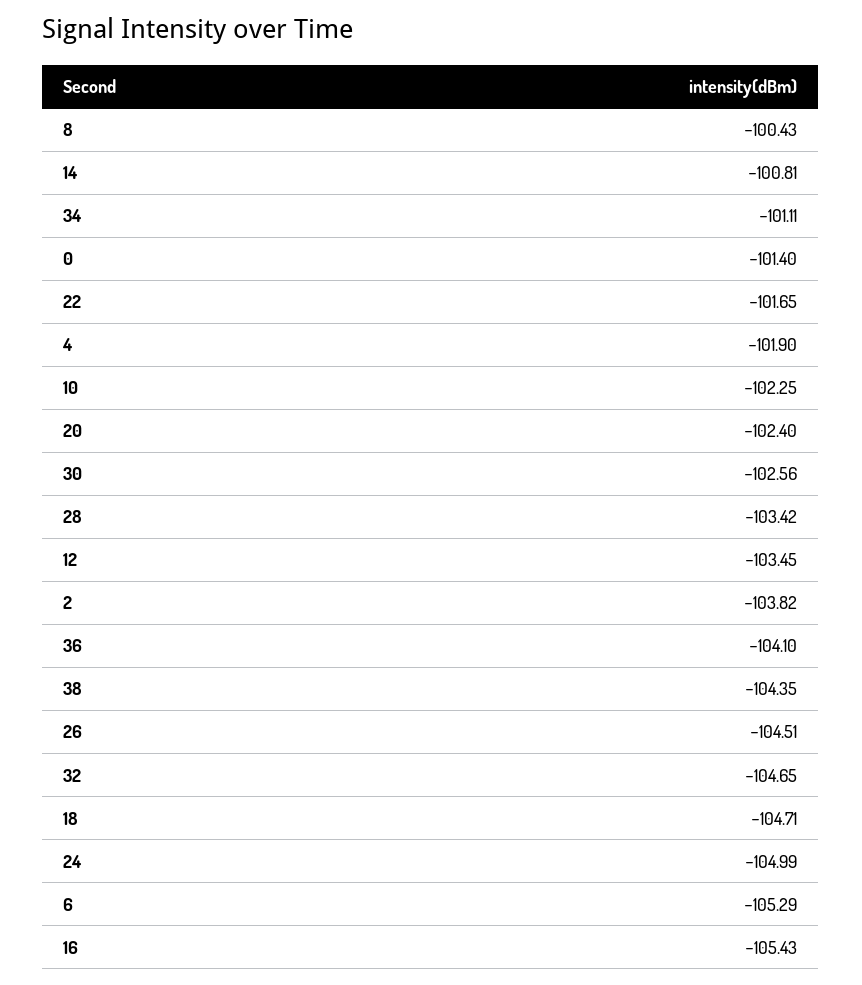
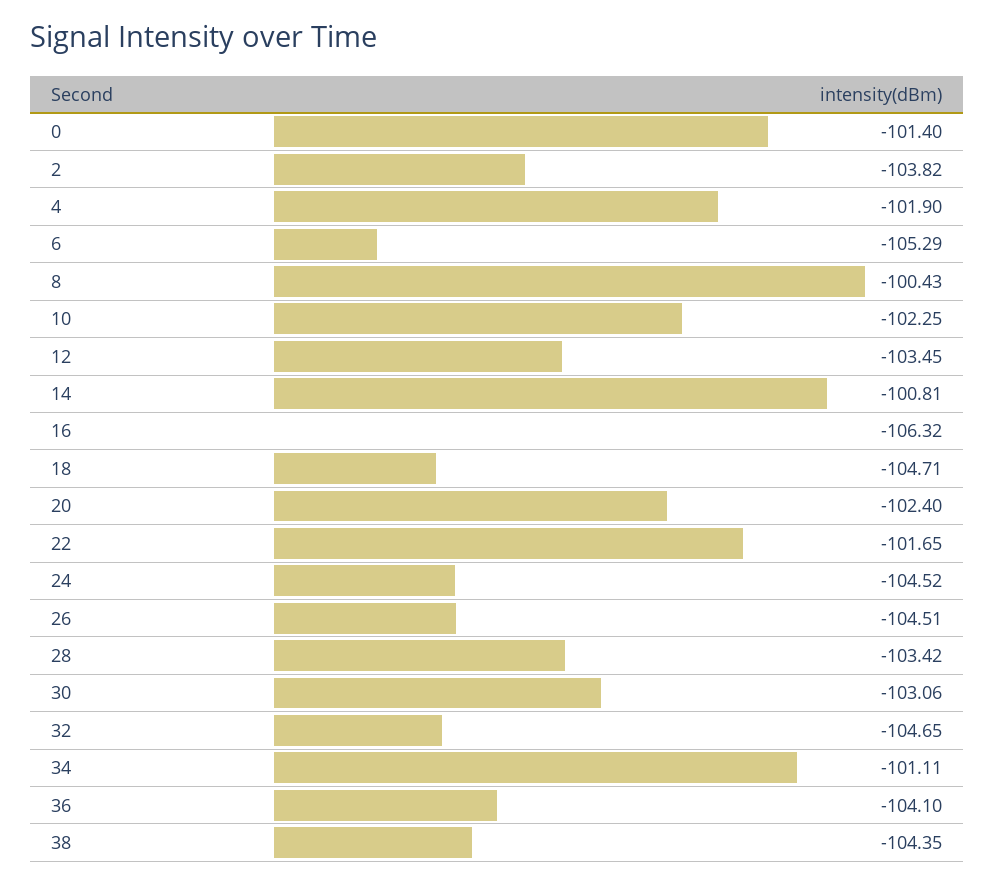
  {
    "8": -100.43,
    "14": -100.81,
    "34": -101.11,
    "0": -101.4,
    "22": -101.65,
    "4": -101.9,
    "10": -102.25,
    "20": -102.4,
-   "30": -102.56,
+   "30": -103.06,
    "28": -103.42,
    "12": -103.45,
    "2": -103.82,
    "36": -104.1,
    "38": -104.35,
    "26": -104.51,
    "32": -104.65,
    "18": -104.71,
-   "24": -104.99,
+   "24": -104.52,
    "6": -105.29,
-   "16": -105.43
+   "16": -106.32
  }

